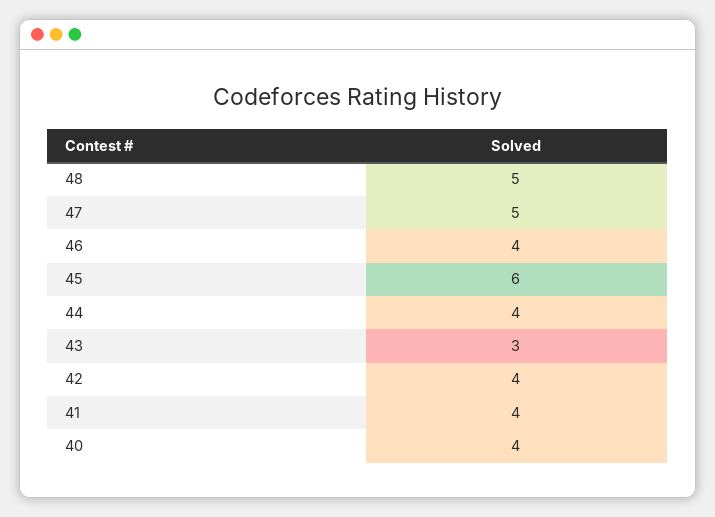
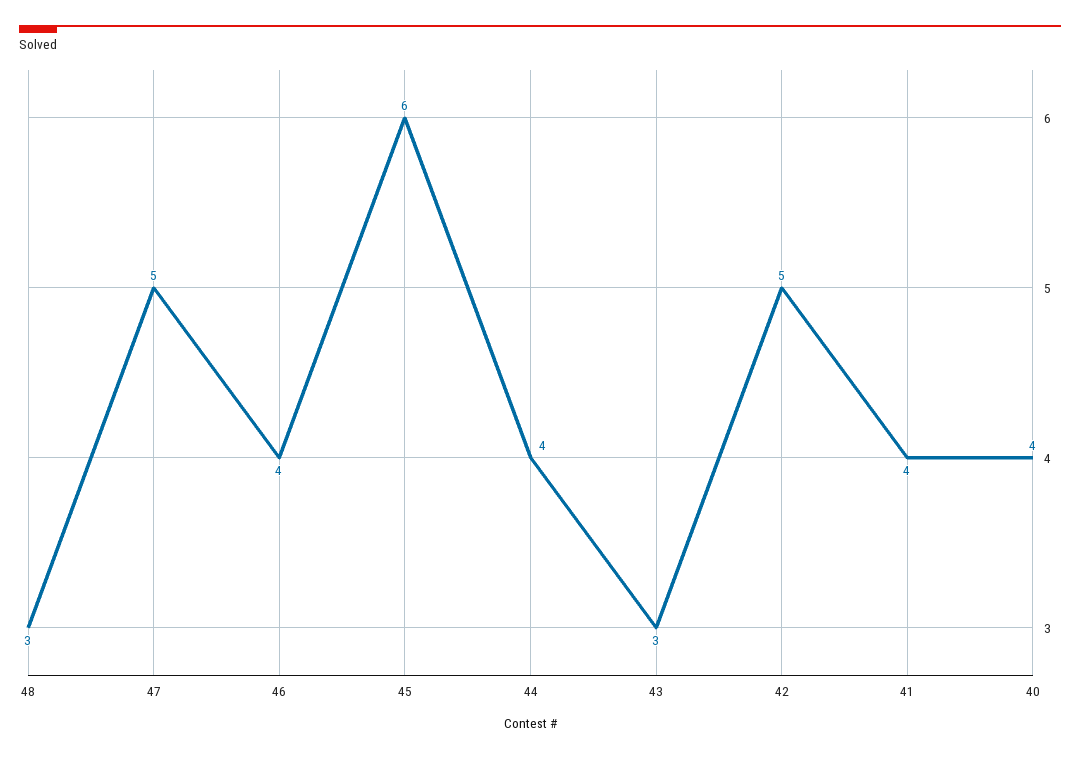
  {
-   "48": 5,
+   "48": 3,
    "47": 5,
    "46": 4,
    "45": 6,
    "44": 4,
    "43": 3,
-   "42": 4,
+   "42": 5,
    "41": 4,
    "40": 4
  }

